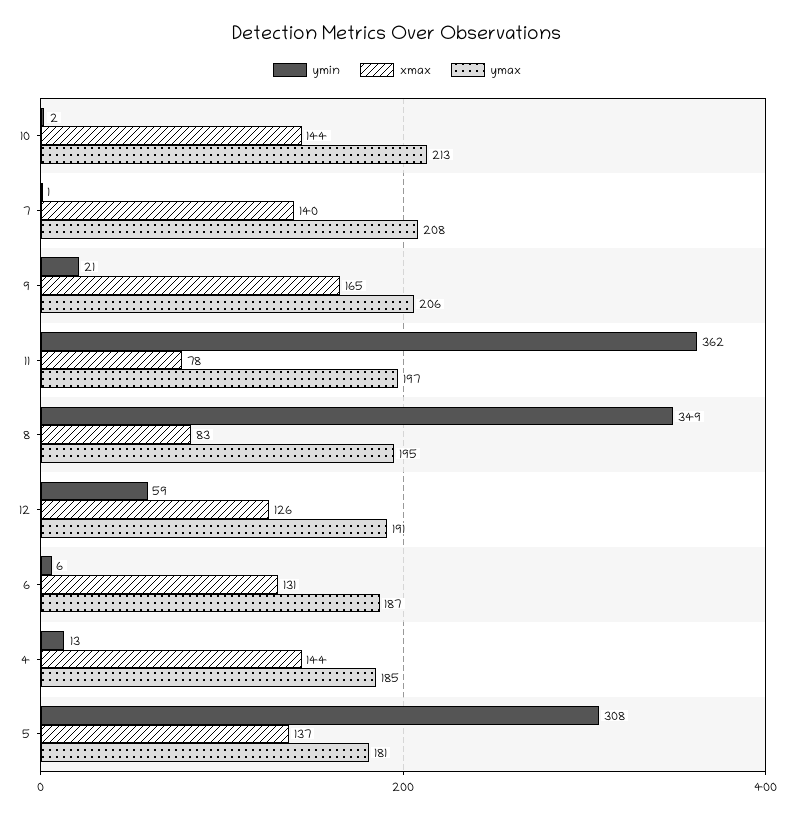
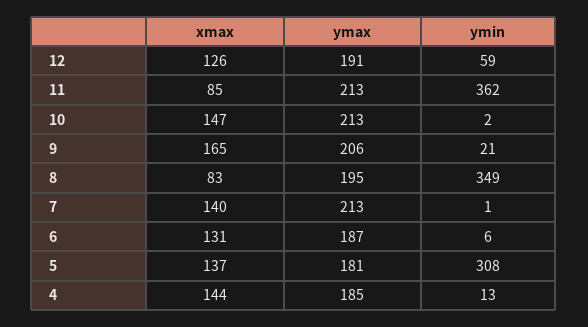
  {
    "ymin": {
      "10": 2,
      "7": 1,
      "9": 21,
      "11": 362,
      "8": 349,
      "12": 59,
      "6": 6,
      "4": 13,
      "5": 308
    },
    "xmax": {
-     "10": 144,
+     "10": 147,
      "7": 140,
      "9": 165,
-     "11": 78,
+     "11": 85,
      "8": 83,
      "12": 126,
      "6": 131,
      "4": 144,
      "5": 137
    },
    "ymax": {
      "10": 213,
-     "7": 208,
+     "7": 213,
      "9": 206,
-     "11": 197,
+     "11": 213,
      "8": 195,
      "12": 191,
      "6": 187,
      "4": 185,
      "5": 181
    }
  }

